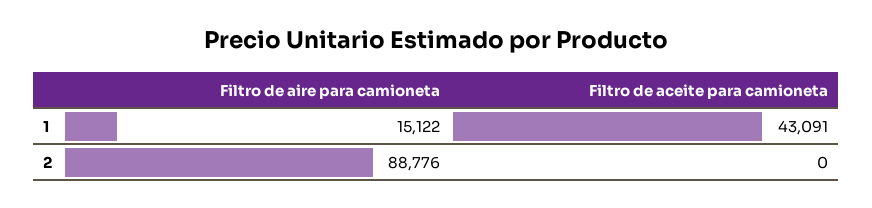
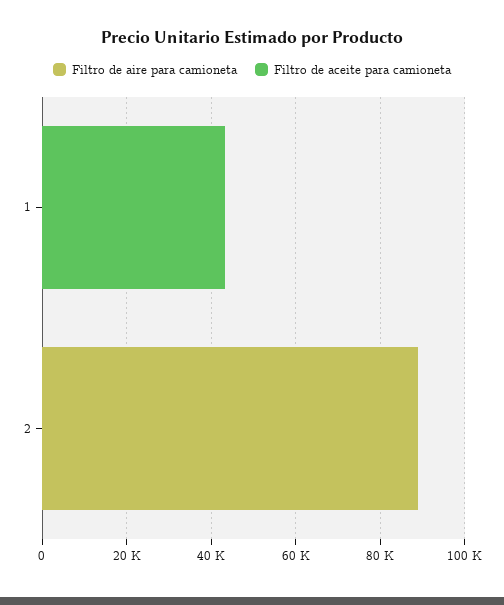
  {
    "Filtro de aire para camioneta": {
-     "1": 15122,
+     "1": 0,
      "2": 88776
    },
    "Filtro de aceite para camioneta": {
      "1": 43091,
      "2": 0
    }
  }

